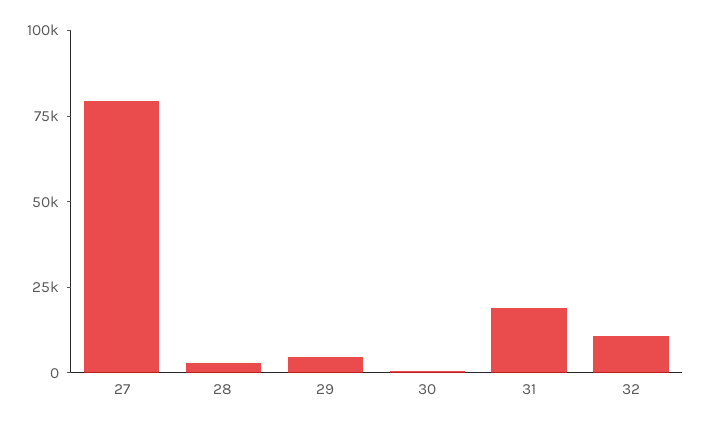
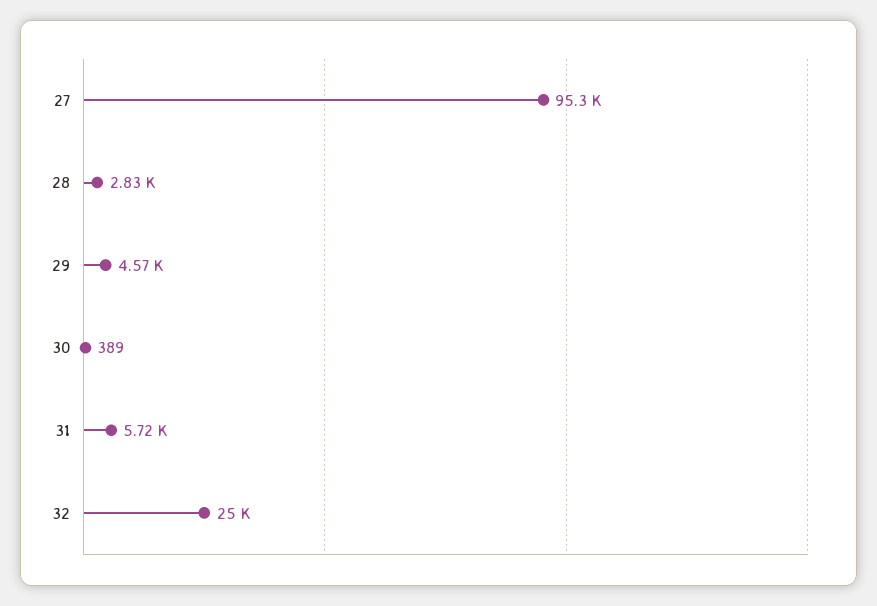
  {
-   "27": 80000,
+   "27": 95300,
    "28": 2830,
    "29": 4570,
    "30": 389,
-   "31": 20000,
+   "31": 5720,
-   "32": 10000
+   "32": 25000
  }

